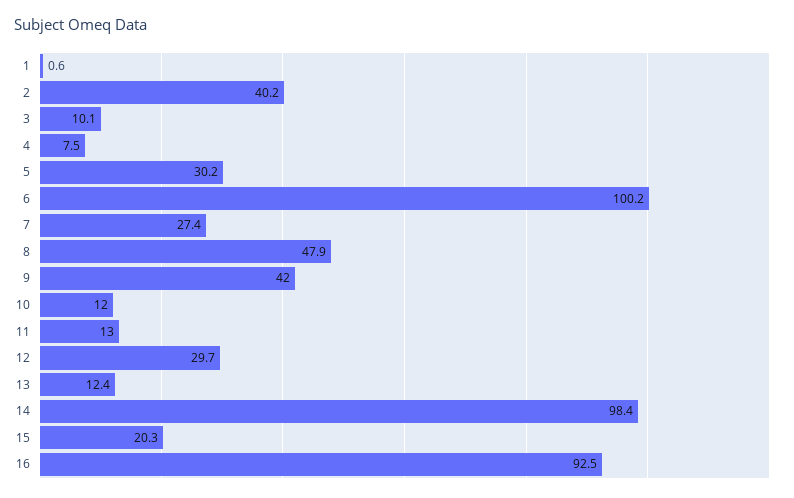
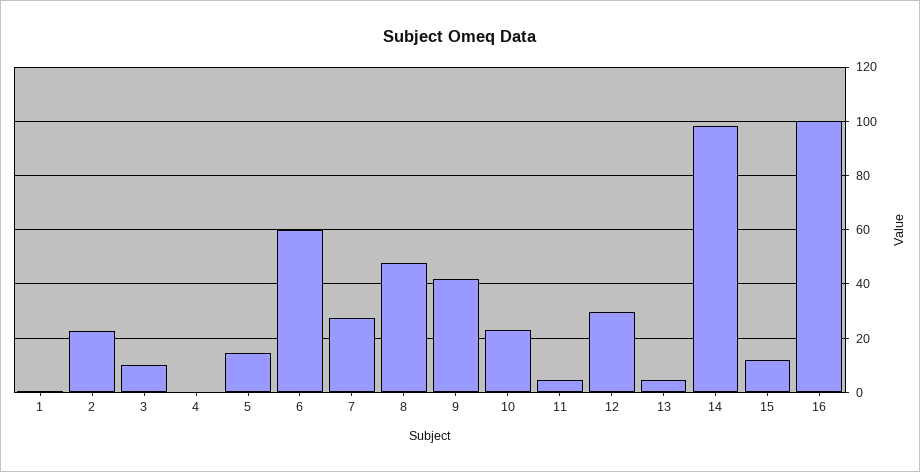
  {
    "1": 0.6,
-   "2": 40.2,
+   "2": 22.5,
    "3": 10.1,
-   "4": 7.5,
+   "4": 0,
-   "5": 30.2,
+   "5": 15,
-   "6": 100.2,
+   "6": 60,
    "7": 27.4,
    "8": 47.9,
    "9": 42,
-   "10": 12,
+   "10": 22.5,
-   "11": 13,
+   "11": 5,
    "12": 29.7,
-   "13": 12.4,
+   "13": 5,
    "14": 98.4,
-   "15": 20.3,
+   "15": 12.5,
-   "16": 92.5
+   "16": 100
  }

